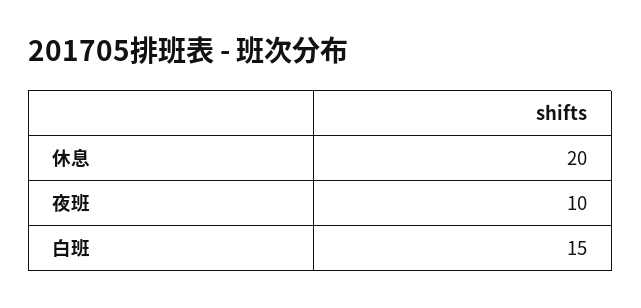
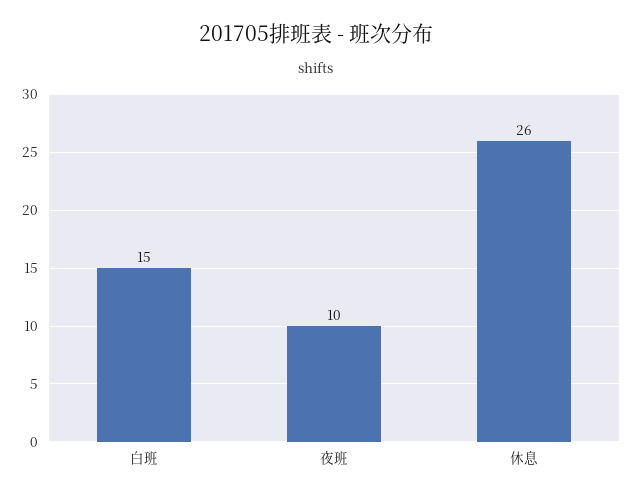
  {
-   "休息": 20,
+   "休息": 26,
    "夜班": 10,
    "白班": 15
  }

